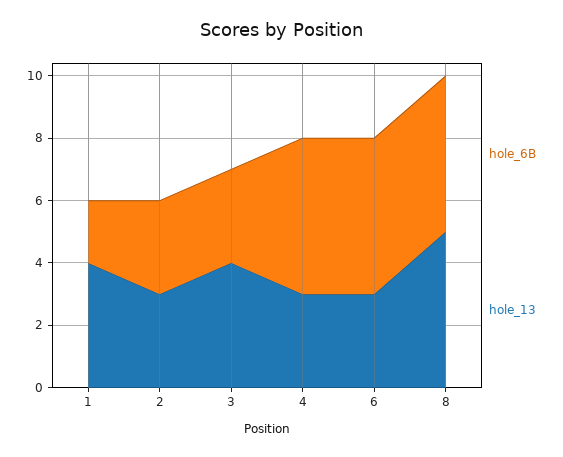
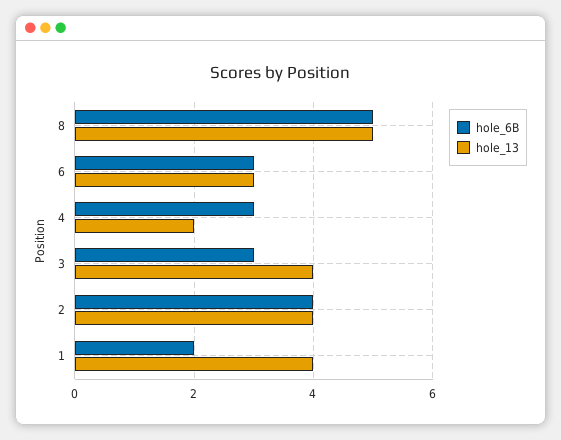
  {
    "hole_6B": {
      "1": 2,
-     "2": 3,
+     "2": 4,
      "3": 3,
-     "4": 5,
+     "4": 3,
-     "6": 5,
+     "6": 3,
      "8": 5
    },
    "hole_13": {
      "1": 4,
-     "2": 3,
+     "2": 4,
      "3": 4,
-     "4": 3,
+     "4": 2,
      "6": 3,
      "8": 5
    }
  }

